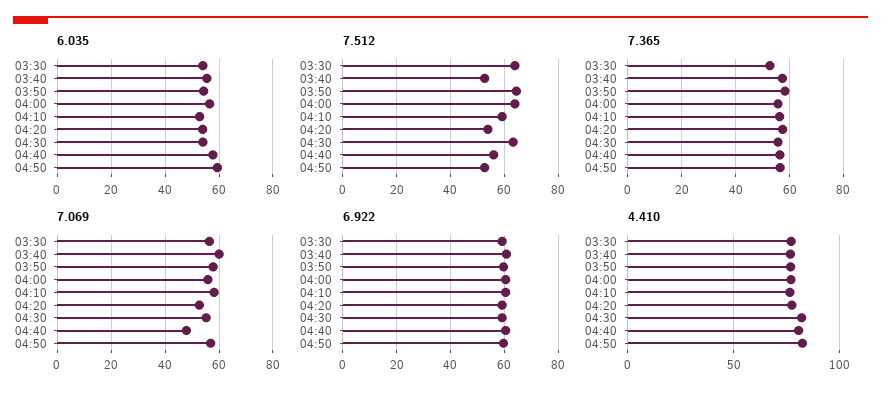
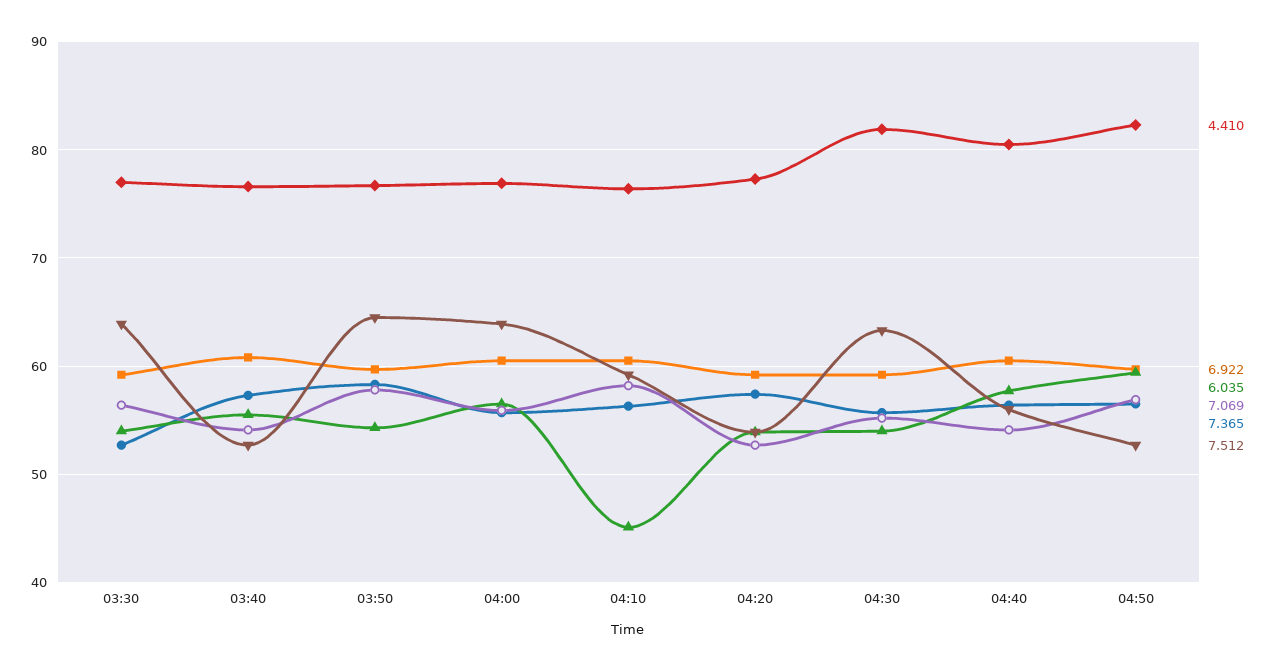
  {
    "6.035": {
      "03:30": 54,
      "03:40": 56,
      "03:50": 54,
      "04:00": 57,
-     "04:10": 52.5,
+     "04:10": 45,
      "04:20": 54,
      "04:30": 54,
      "04:40": 58,
      "04:50": 59
    },
    "7.512": {
      "03:30": 64,
      "03:40": 53,
      "03:50": 65,
      "04:00": 64,
      "04:10": 59,
      "04:20": 54,
      "04:30": 63,
      "04:40": 56,
      "04:50": 53
    },
    "7.365": {
      "03:30": 53,
      "03:40": 57,
      "03:50": 58,
      "04:00": 56,
      "04:10": 56,
      "04:20": 57,
      "04:30": 56,
      "04:40": 56,
      "04:50": 57
    },
    "7.069": {
      "03:30": 56,
-     "03:40": 60,
+     "03:40": 54,
      "03:50": 58,
      "04:00": 56,
      "04:10": 58,
      "04:20": 53,
      "04:30": 55,
-     "04:40": 47.5,
+     "04:40": 54,
      "04:50": 57
    },
    "6.922": {
      "03:30": 59,
      "03:40": 61,
      "03:50": 60,
      "04:00": 61,
      "04:10": 61,
      "04:20": 59,
      "04:30": 59,
      "04:40": 61,
      "04:50": 60
    },
    "4.410": {
      "03:30": 77,
      "03:40": 77,
      "03:50": 77,
      "04:00": 77,
      "04:10": 76,
      "04:20": 77,
      "04:30": 82,
      "04:40": 81,
      "04:50": 82
    }
  }

